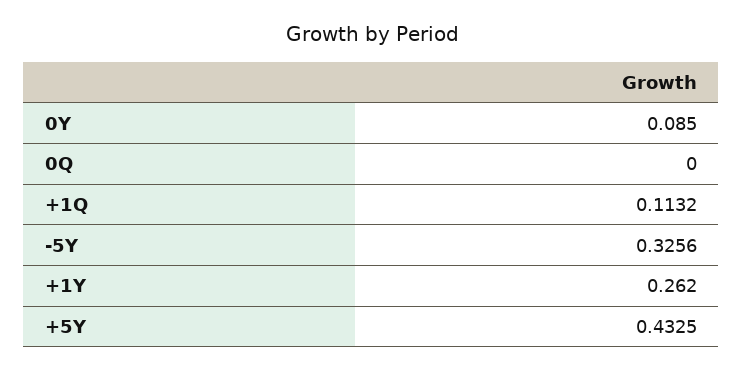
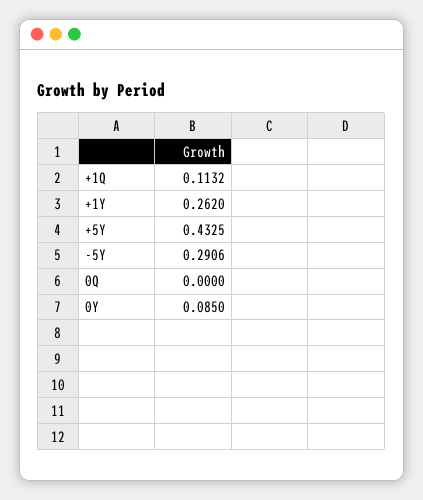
  {
    "0Y": 0.085,
    "0Q": 0,
    "+1Q": 0.1132,
-   "-5Y": 0.3256,
+   "-5Y": 0.2906,
    "+1Y": 0.262,
    "+5Y": 0.4325
  }

